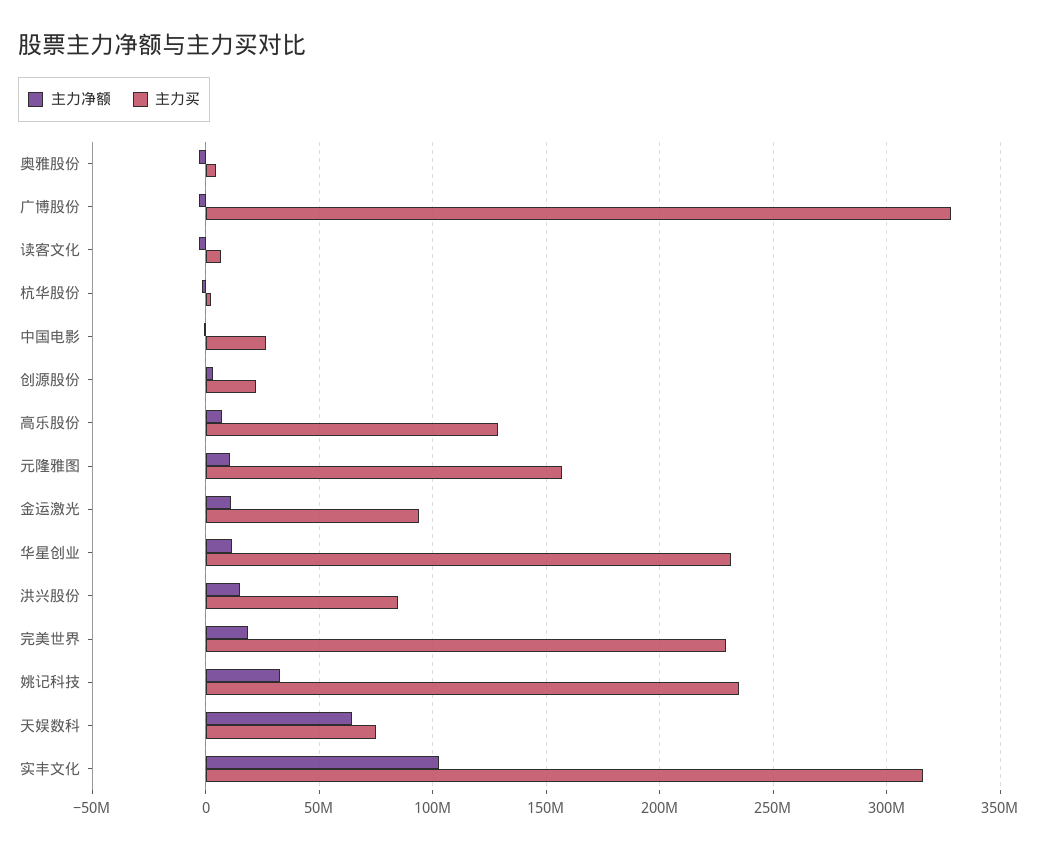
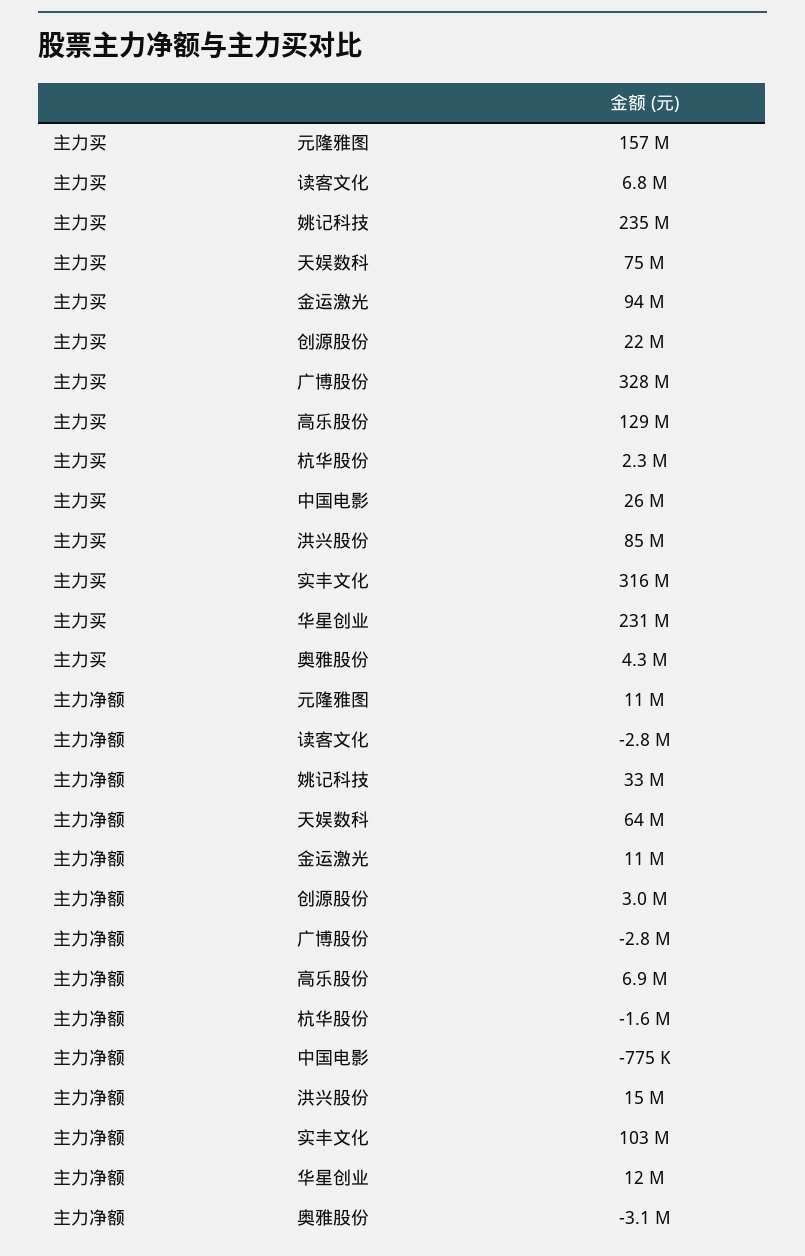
  {
    "主力净额": {
      "奥雅股份": -3100000,
      "广博股份": -2800000,
      "读客文化": -2800000,
      "杭华股份": -1600000,
      "中国电影": -775000,
      "创源股份": 3000000,
      "高乐股份": 6900000,
      "元隆雅图": 11000000,
      "金运激光": 11000000,
      "华星创业": 12000000,
      "洪兴股份": 15000000,
-     "完美世界": 20000000,
      "姚记科技": 33000000,
      "天娱数科": 64000000,
      "实丰文化": 103000000
    },
    "主力买": {
      "奥雅股份": 4300000,
      "广博股份": 328000000,
      "读客文化": 6800000,
      "杭华股份": 2300000,
      "中国电影": 26000000,
      "创源股份": 22000000,
      "高乐股份": 129000000,
      "元隆雅图": 157000000,
      "金运激光": 94000000,
      "华星创业": 231000000,
      "洪兴股份": 85000000,
-     "完美世界": 230000000,
      "姚记科技": 235000000,
      "天娱数科": 75000000,
      "实丰文化": 316000000
    }
  }

